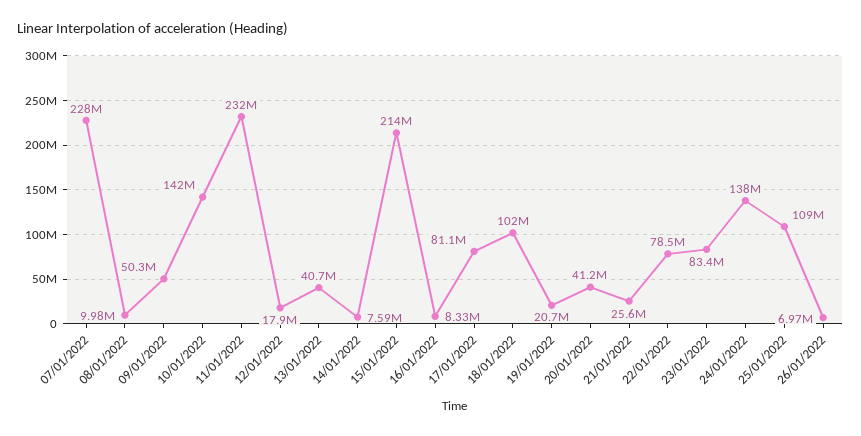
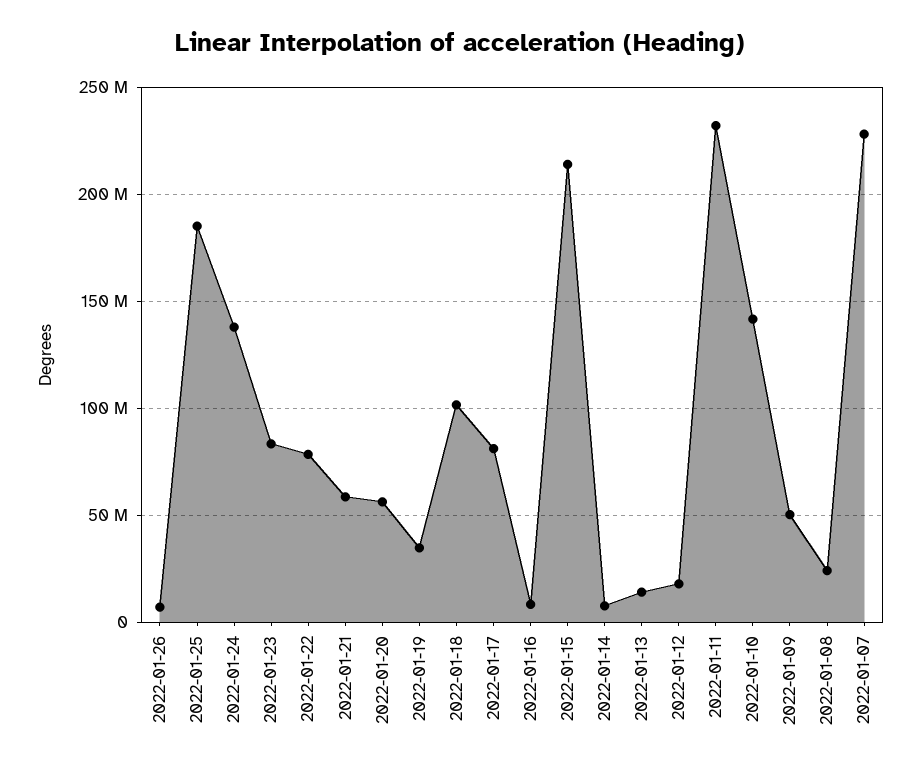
  {
    "07/01/2022": 228000000,
-   "08/01/2022": 9980000,
+   "08/01/2022": 25000000,
    "09/01/2022": 50300000,
    "10/01/2022": 142000000,
    "11/01/2022": 232000000,
    "12/01/2022": 17900000,
-   "13/01/2022": 40700000,
+   "13/01/2022": 15000000,
    "14/01/2022": 7590000,
    "15/01/2022": 214000000,
    "16/01/2022": 8330000,
    "17/01/2022": 81100000,
    "18/01/2022": 102000000,
-   "19/01/2022": 20700000,
+   "19/01/2022": 35000000,
-   "20/01/2022": 41200000,
+   "20/01/2022": 55000000,
-   "21/01/2022": 25600000,
+   "21/01/2022": 60000000,
    "22/01/2022": 78500000,
    "23/01/2022": 83400000,
    "24/01/2022": 138000000,
-   "25/01/2022": 109000000,
+   "25/01/2022": 185000000,
    "26/01/2022": 6970000
  }

